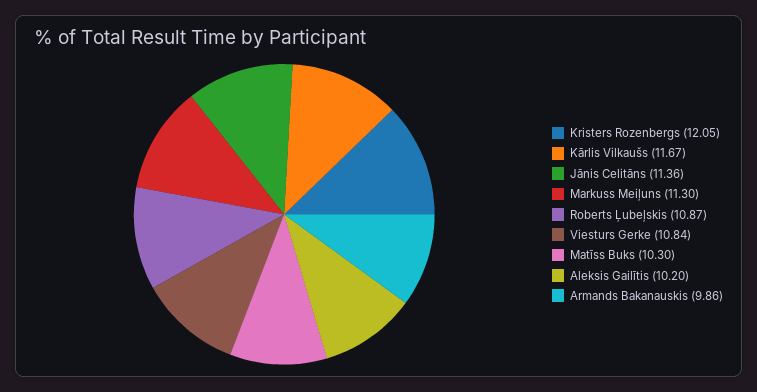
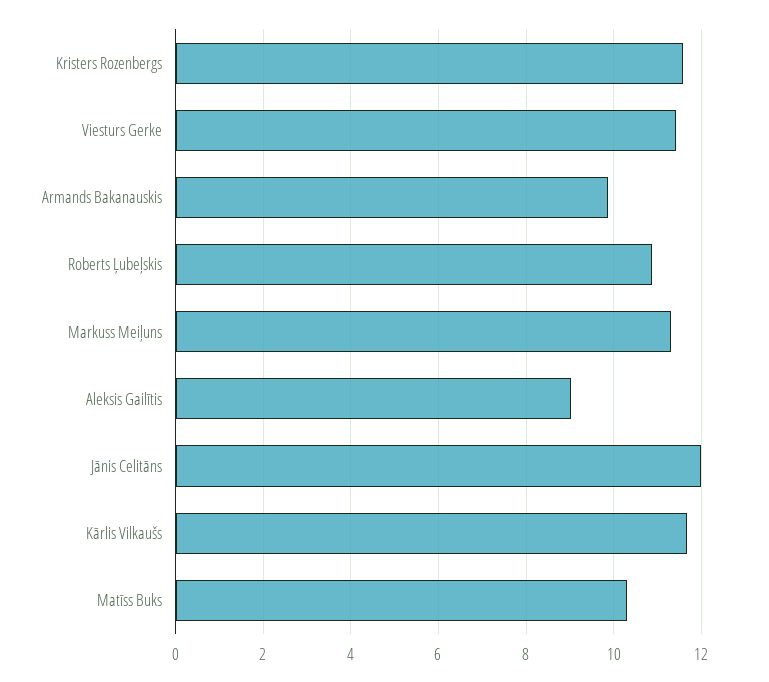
  {
-   "Kristers Rozenbergs": 12.05,
+   "Kristers Rozenbergs": 11.6,
    "Kārlis Vilkaušs": 11.67,
-   "Jānis Celitāns": 11.36,
+   "Jānis Celitāns": 12,
    "Markuss Meiļuns": 11.3,
    "Roberts Ļubeļskis": 10.87,
-   "Viesturs Gerke": 10.84,
+   "Viesturs Gerke": 11.4,
    "Matīss Buks": 10.3,
-   "Aleksis Gailītis": 10.2,
+   "Aleksis Gailītis": 9,
    "Armands Bakanauskis": 9.86
  }

